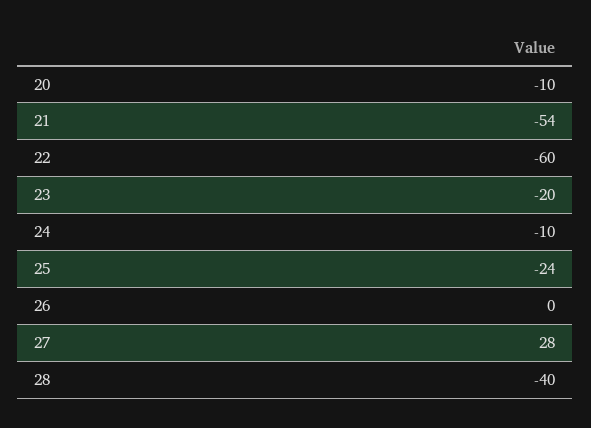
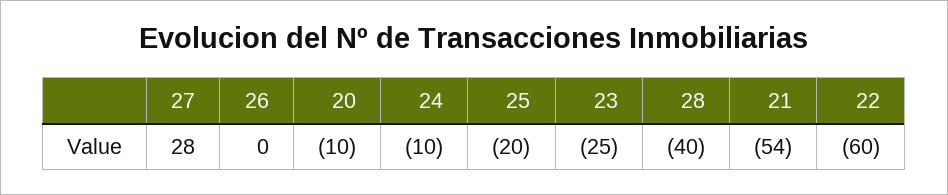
  {
    "20": -10,
    "21": -54,
    "22": -60,
-   "23": -20,
+   "23": -25,
    "24": -10,
-   "25": -24,
+   "25": -20,
    "26": 0,
    "27": 28,
    "28": -40
  }

